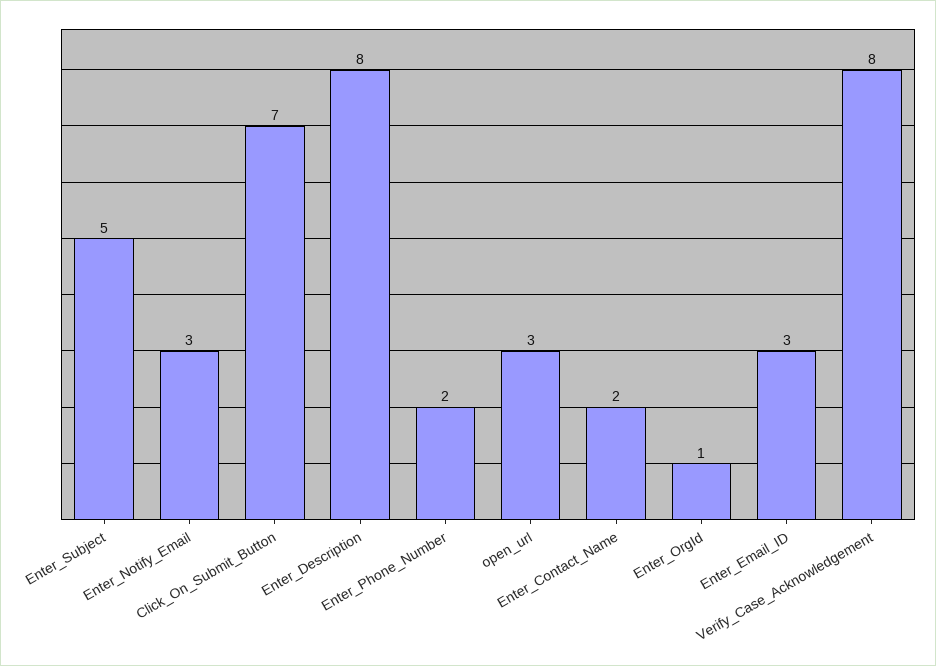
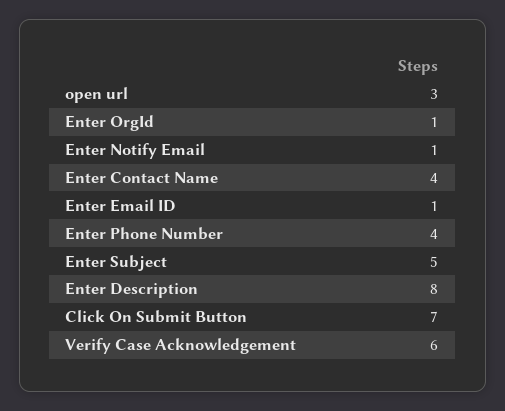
  {
    "Enter_Subject": 5,
-   "Enter_Notify_Email": 3,
+   "Enter_Notify_Email": 1,
    "Click_On_Submit_Button": 7,
    "Enter_Description": 8,
-   "Enter_Phone_Number": 2,
+   "Enter_Phone_Number": 4,
    "open_url": 3,
-   "Enter_Contact_Name": 2,
+   "Enter_Contact_Name": 4,
    "Enter_OrgId": 1,
-   "Enter_Email_ID": 3,
+   "Enter_Email_ID": 1,
-   "Verify_Case_Acknowledgement": 8
+   "Verify_Case_Acknowledgement": 6
  }

